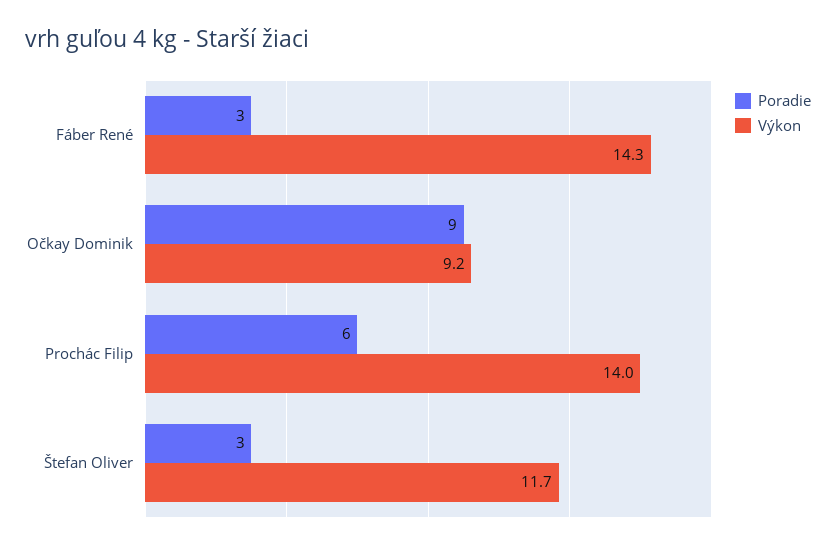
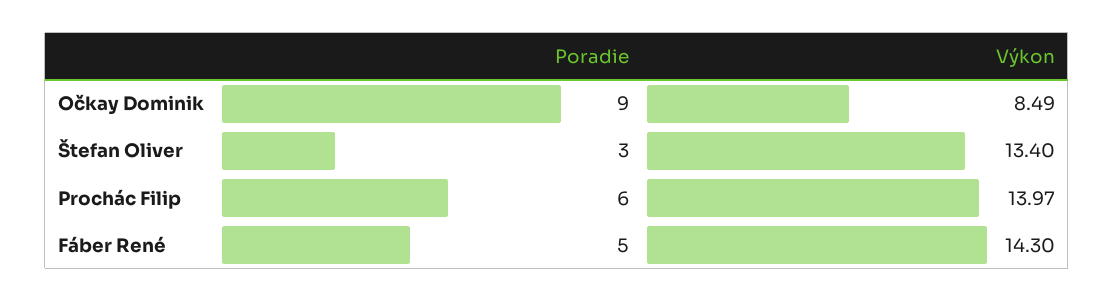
  {
    "Poradie": {
-     "Fáber René": 3,
+     "Fáber René": 5,
      "Očkay Dominik": 9,
      "Prochác Filip": 6,
      "Štefan Oliver": 3
    },
    "Výkon": {
      "Fáber René": 14.3,
-     "Očkay Dominik": 9.2,
+     "Očkay Dominik": 8.49,
      "Prochác Filip": 13.97,
-     "Štefan Oliver": 11.7
+     "Štefan Oliver": 13.4
    }
  }

